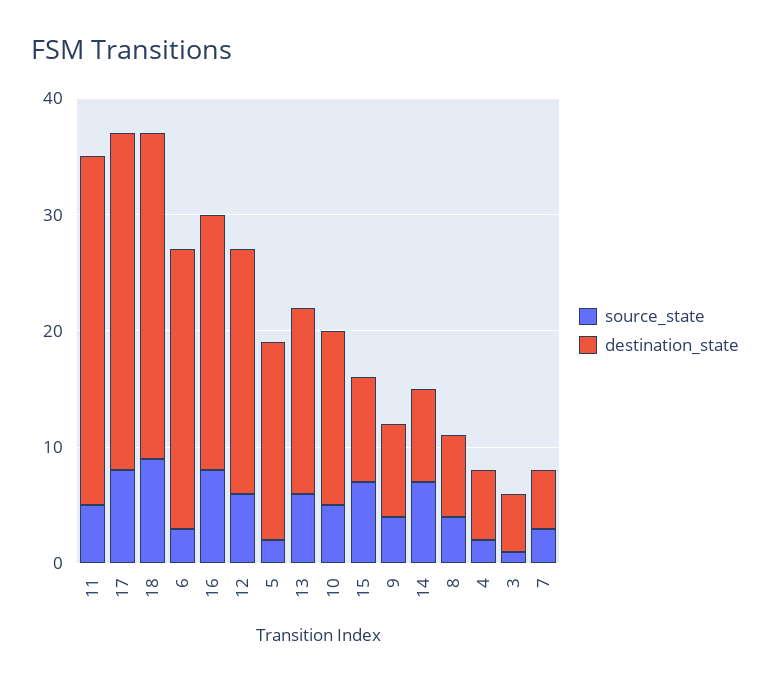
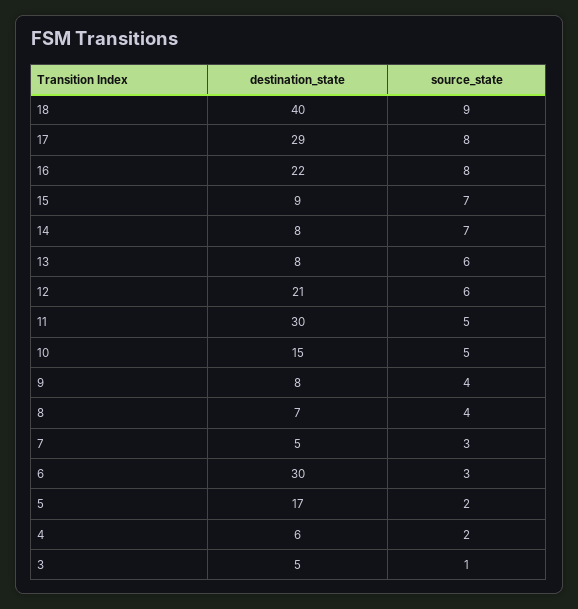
  {
    "source_state": {
      "11": 5,
      "17": 8,
      "18": 9,
      "6": 3,
      "16": 8,
      "12": 6,
      "5": 2,
      "13": 6,
      "10": 5,
      "15": 7,
      "9": 4,
      "14": 7,
      "8": 4,
      "4": 2,
      "3": 1,
      "7": 3
    },
    "destination_state": {
      "11": 30,
      "17": 29,
-     "18": 28,
+     "18": 40,
-     "6": 24,
+     "6": 30,
      "16": 22,
      "12": 21,
      "5": 17,
-     "13": 16,
+     "13": 8,
      "10": 15,
      "15": 9,
      "9": 8,
      "14": 8,
      "8": 7,
      "4": 6,
      "3": 5,
      "7": 5
    }
  }

